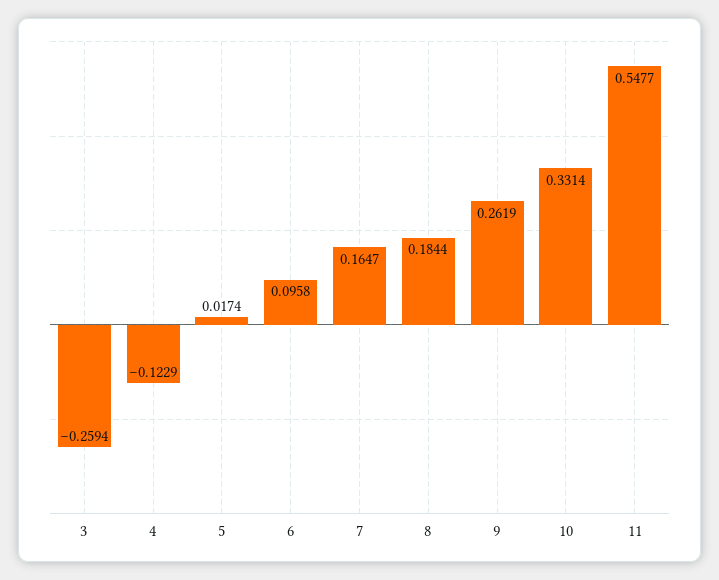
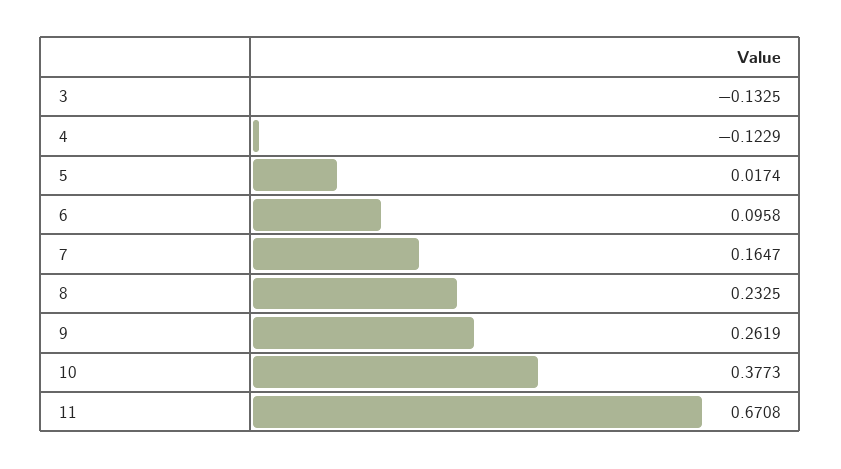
  {
-   "3": -0.2594,
+   "3": -0.1325,
    "4": -0.1229,
    "5": 0.0174,
    "6": 0.0958,
    "7": 0.1647,
-   "8": 0.1844,
+   "8": 0.2325,
    "9": 0.2619,
-   "10": 0.3314,
+   "10": 0.3773,
-   "11": 0.5477
+   "11": 0.6708
  }

